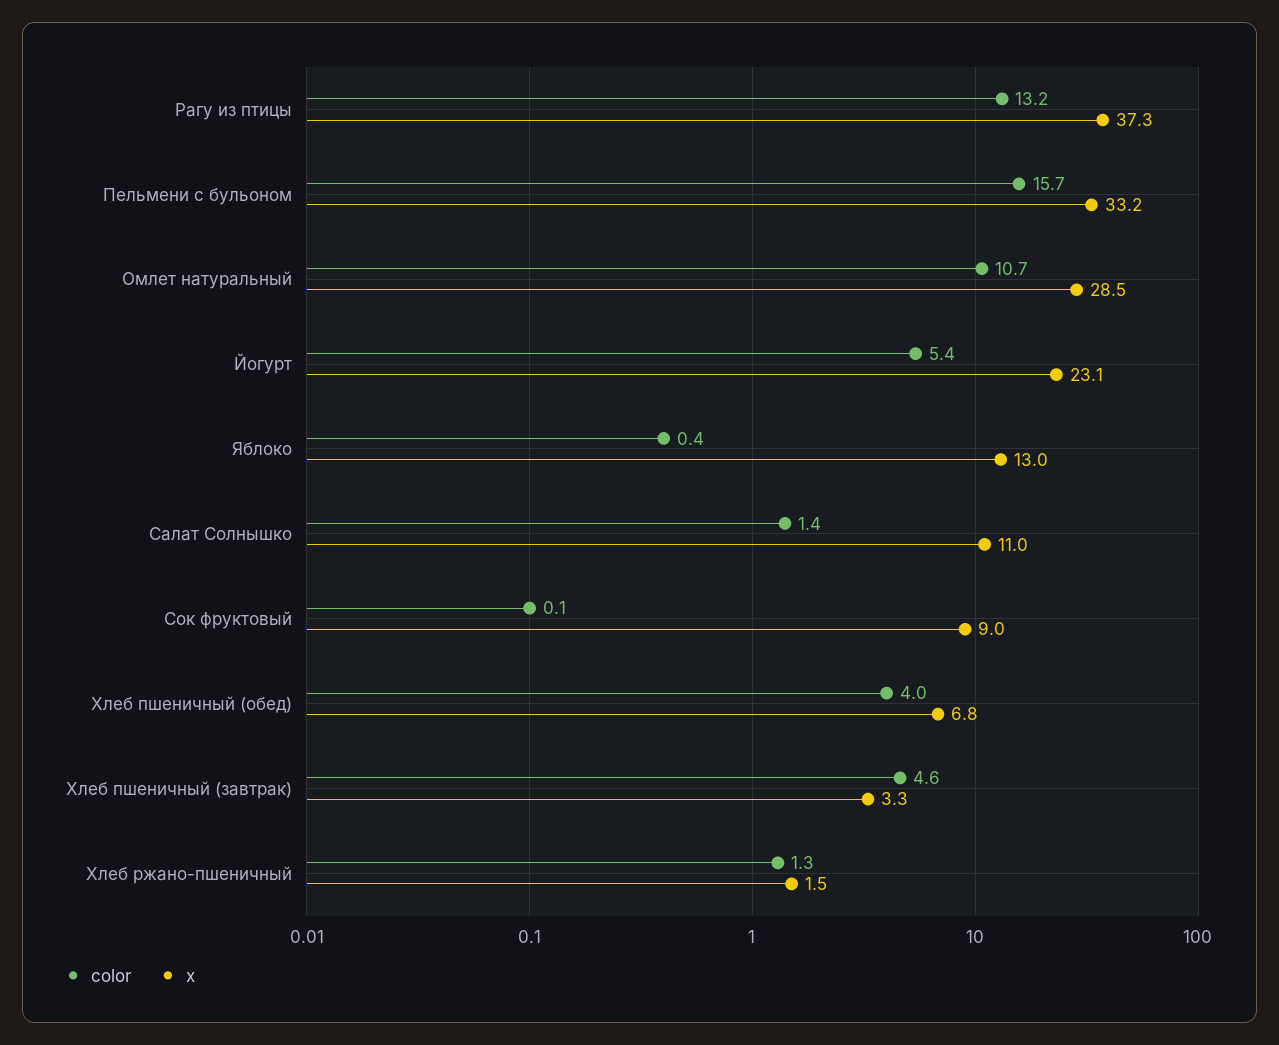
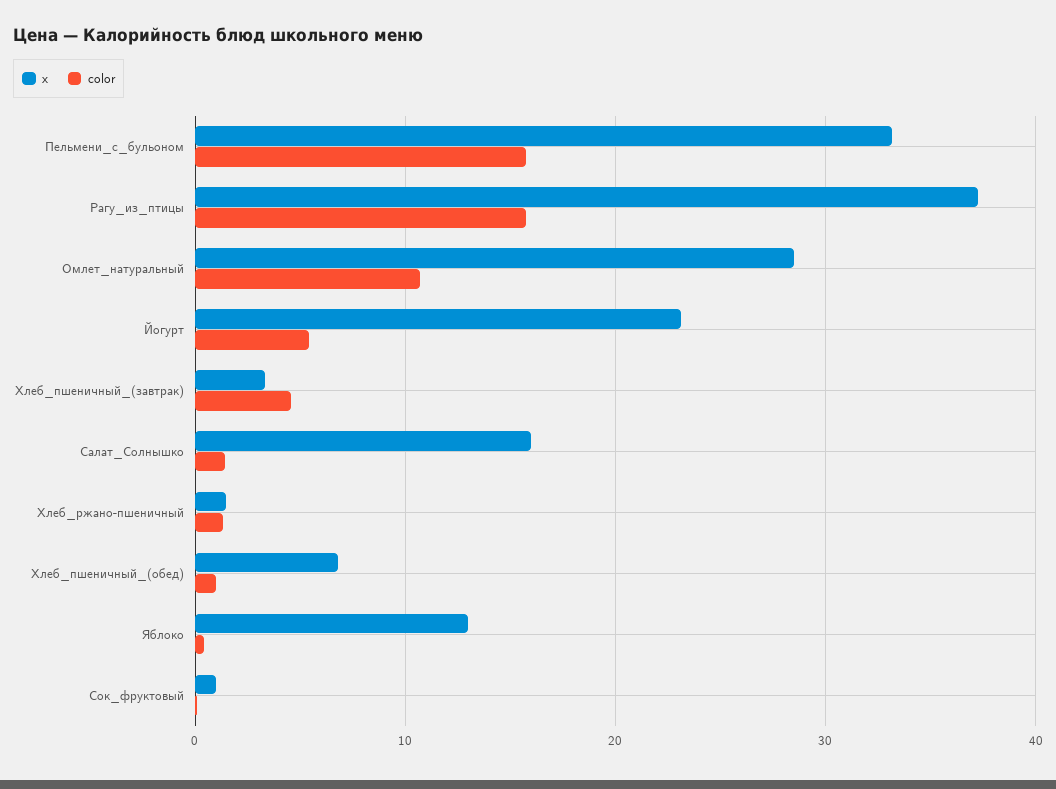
  {
    "color": {
-     "Рагу из птицы": 13.2,
+     "Рагу из птицы": 16,
      "Пельмени с бульоном": 15.7,
      "Омлет натуральный": 10.7,
      "Йогурт": 5.4,
      "Яблоко": 0.4,
      "Салат Солнышко": 1.4,
      "Сок фруктовый": 0.1,
-     "Хлеб пшеничный (обед)": 4,
+     "Хлеб пшеничный (обед)": 1,
      "Хлеб пшеничный (завтрак)": 4.6,
      "Хлеб ржано-пшеничный": 1.3
    },
    "x": {
      "Рагу из птицы": 37.3,
      "Пельмени с бульоном": 33.2,
      "Омлет натуральный": 28.5,
      "Йогурт": 23.1,
      "Яблоко": 13,
-     "Салат Солнышко": 11,
+     "Салат Солнышко": 16,
-     "Сок фруктовый": 9,
+     "Сок фруктовый": 1,
      "Хлеб пшеничный (обед)": 6.8,
      "Хлеб пшеничный (завтрак)": 3.3,
      "Хлеб ржано-пшеничный": 1.5
    }
  }

